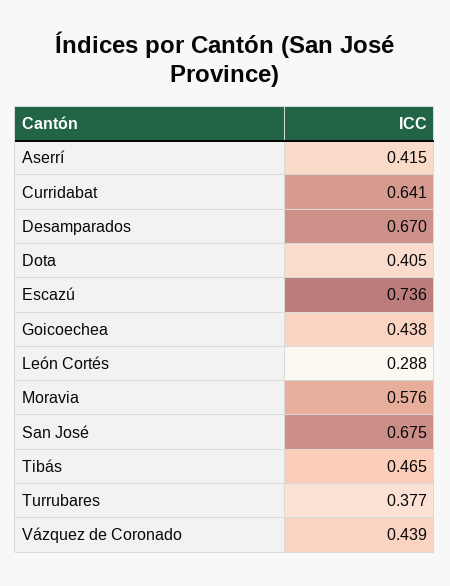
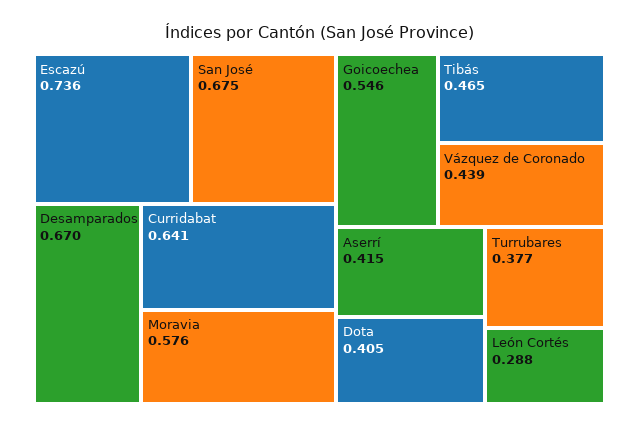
  {
    "Aserrí": 0.415,
    "Curridabat": 0.641,
    "Desamparados": 0.67,
    "Dota": 0.405,
    "Escazú": 0.736,
-   "Goicoechea": 0.438,
+   "Goicoechea": 0.546,
    "León Cortés": 0.288,
    "Moravia": 0.576,
    "San José": 0.675,
    "Tibás": 0.465,
    "Turrubares": 0.377,
    "Vázquez de Coronado": 0.439
  }

